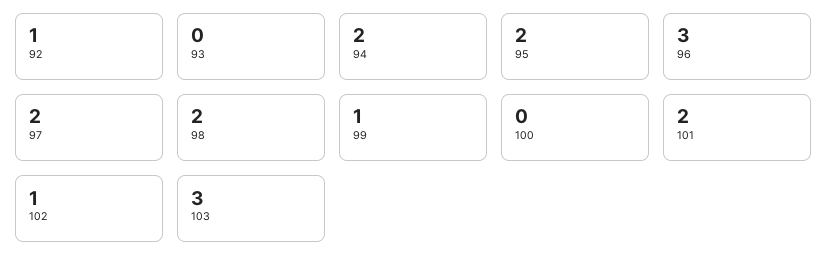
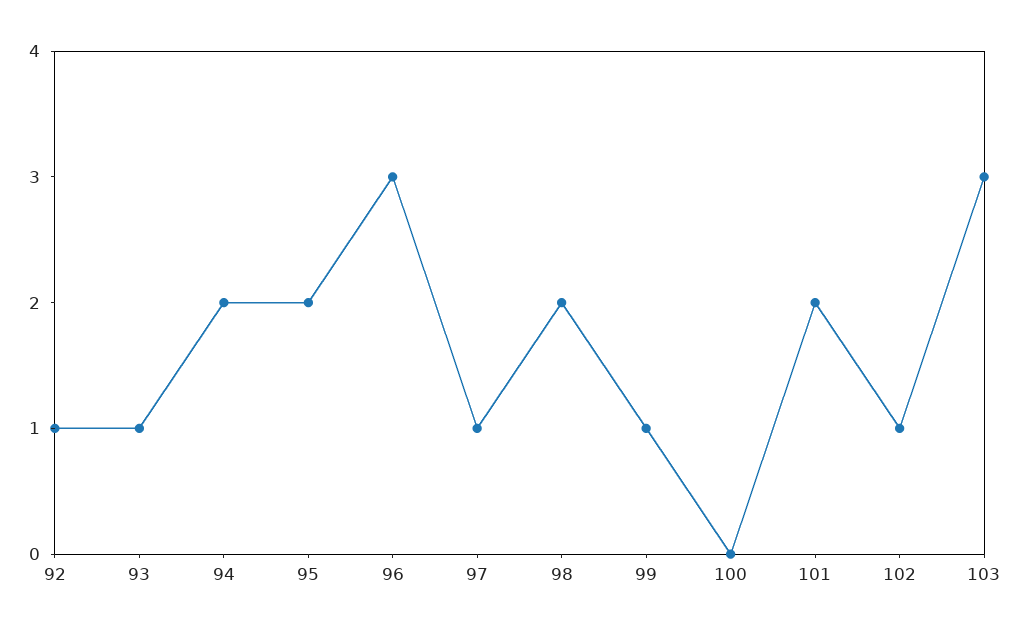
  {
    "92": 1,
-   "93": 0,
+   "93": 1,
    "94": 2,
    "95": 2,
    "96": 3,
-   "97": 2,
+   "97": 1,
    "98": 2,
    "99": 1,
    "100": 0,
    "101": 2,
    "102": 1,
    "103": 3
  }

